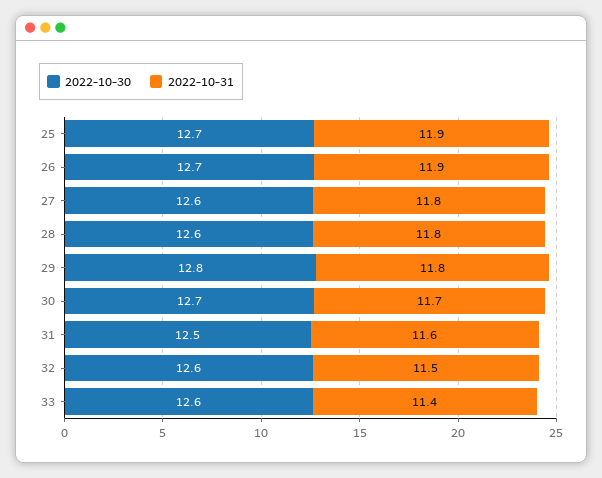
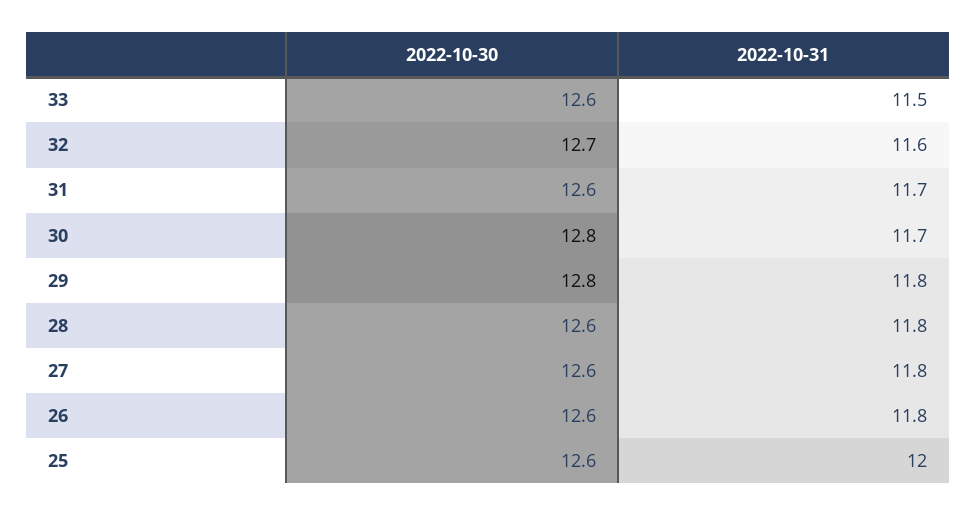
  {
    "2022-10-30": {
-     "25": 12.7,
+     "25": 12.6,
-     "26": 12.7,
+     "26": 12.6,
      "27": 12.6,
      "28": 12.6,
      "29": 12.8,
-     "30": 12.7,
+     "30": 12.8,
-     "31": 12.5,
+     "31": 12.6,
-     "32": 12.6,
+     "32": 12.7,
      "33": 12.6
    },
    "2022-10-31": {
-     "25": 11.9,
+     "25": 12,
-     "26": 11.9,
+     "26": 11.8,
      "27": 11.8,
      "28": 11.8,
      "29": 11.8,
      "30": 11.7,
-     "31": 11.6,
+     "31": 11.7,
-     "32": 11.5,
+     "32": 11.6,
-     "33": 11.4
+     "33": 11.5
    }
  }

